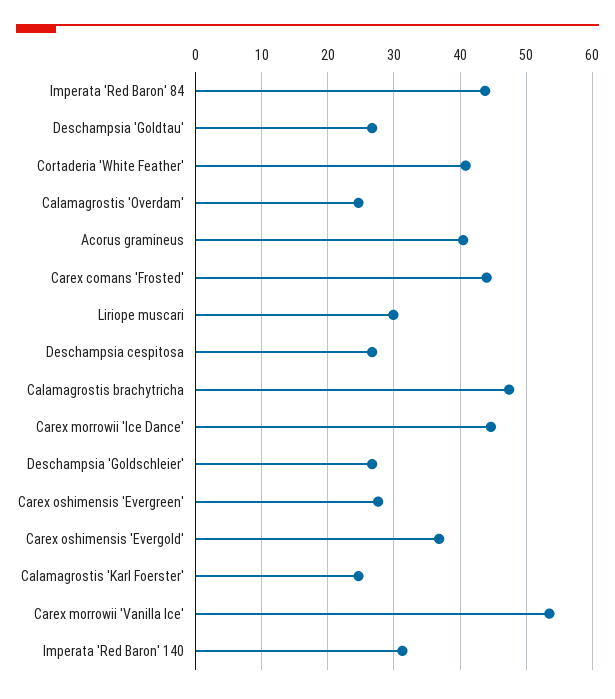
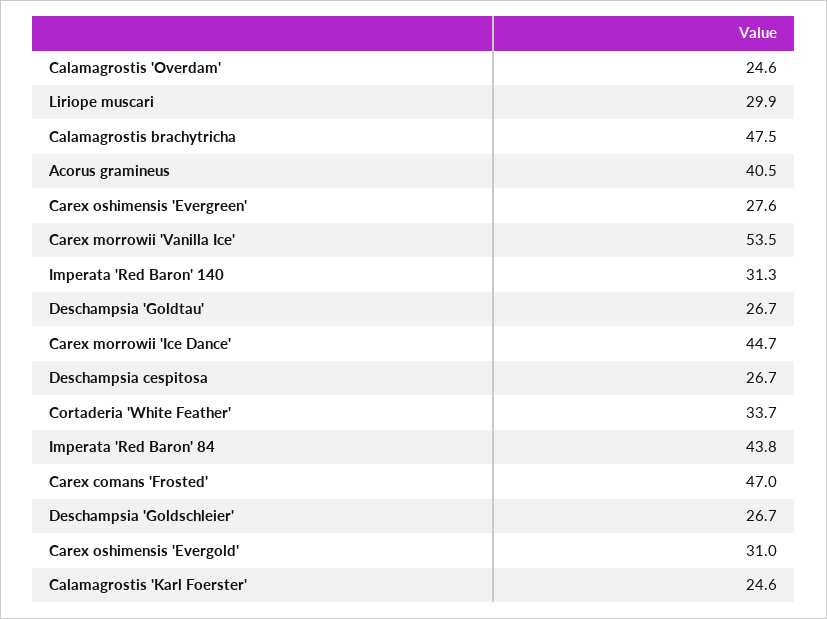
  {
    "Imperata 'Red Baron' 84": 43.8,
    "Deschampsia 'Goldtau'": 26.7,
-   "Cortaderia 'White Feather'": 41,
+   "Cortaderia 'White Feather'": 33.7,
    "Calamagrostis 'Overdam'": 24.6,
    "Acorus gramineus": 40.5,
-   "Carex comans 'Frosted'": 44,
+   "Carex comans 'Frosted'": 47,
    "Liriope muscari": 29.9,
    "Deschampsia cespitosa": 26.7,
    "Calamagrostis brachytricha": 47.5,
    "Carex morrowii 'Ice Dance'": 44.7,
    "Deschampsia 'Goldschleier'": 26.7,
    "Carex oshimensis 'Evergreen'": 27.6,
-   "Carex oshimensis 'Evergold'": 37,
+   "Carex oshimensis 'Evergold'": 31,
    "Calamagrostis 'Karl Foerster'": 24.6,
    "Carex morrowii 'Vanilla Ice'": 53.5,
    "Imperata 'Red Baron' 140": 31.3
  }

